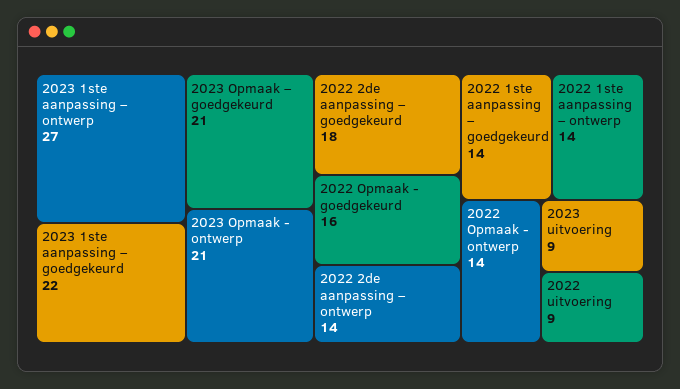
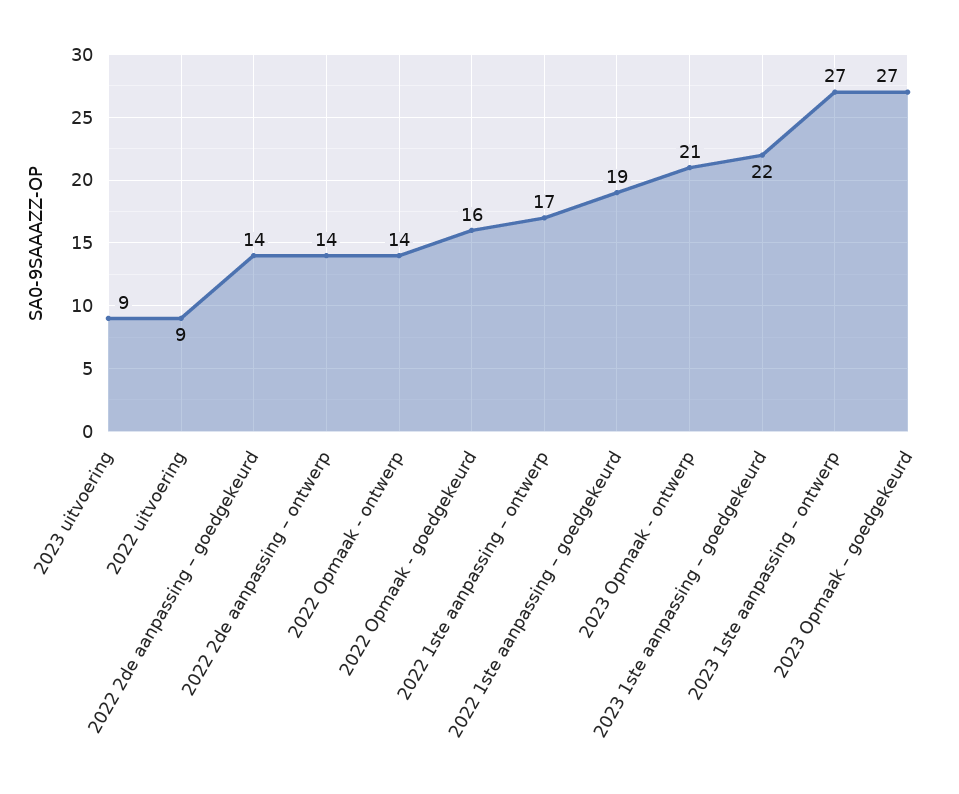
  {
    "2023 1ste aanpassing – ontwerp": 27,
    "2023 1ste aanpassing – goedgekeurd": 22,
-   "2023 Opmaak – goedgekeurd": 21,
+   "2023 Opmaak – goedgekeurd": 27,
    "2023 Opmaak - ontwerp": 21,
-   "2022 2de aanpassing – goedgekeurd": 18,
+   "2022 2de aanpassing – goedgekeurd": 14,
    "2022 Opmaak - goedgekeurd": 16,
    "2022 2de aanpassing – ontwerp": 14,
-   "2022 1ste aanpassing – goedgekeurd": 14,
+   "2022 1ste aanpassing – goedgekeurd": 19,
-   "2022 1ste aanpassing – ontwerp": 14,
+   "2022 1ste aanpassing – ontwerp": 17,
    "2022 Opmaak - ontwerp": 14,
    "2023 uitvoering": 9,
    "2022 uitvoering": 9
  }

